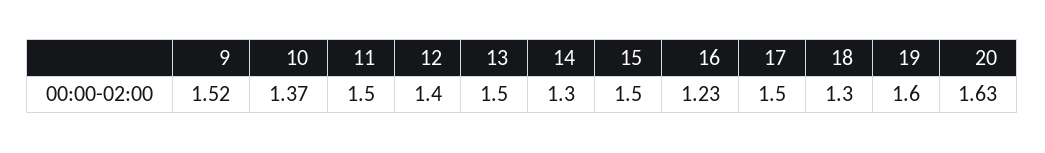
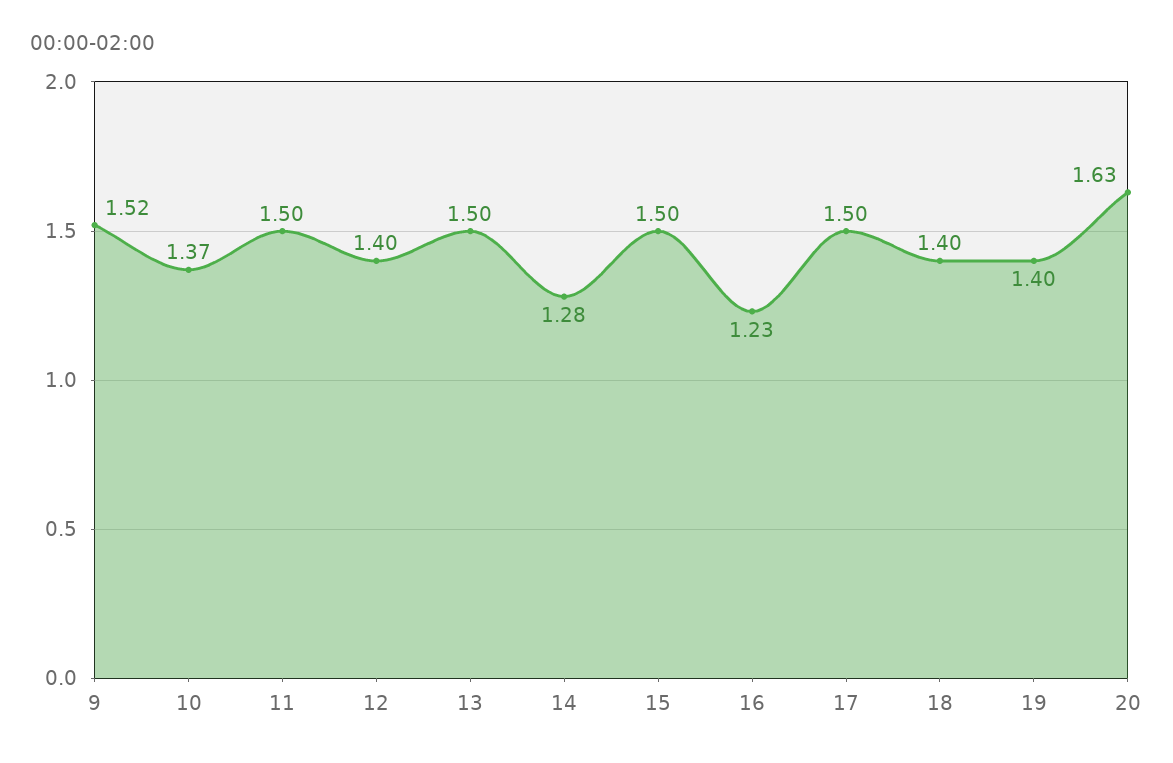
  {
    "9": 1.52,
    "10": 1.37,
    "11": 1.5,
    "12": 1.4,
    "13": 1.5,
-   "14": 1.3,
+   "14": 1.28,
    "15": 1.5,
    "16": 1.23,
    "17": 1.5,
-   "18": 1.3,
+   "18": 1.4,
-   "19": 1.6,
+   "19": 1.4,
    "20": 1.63
  }

